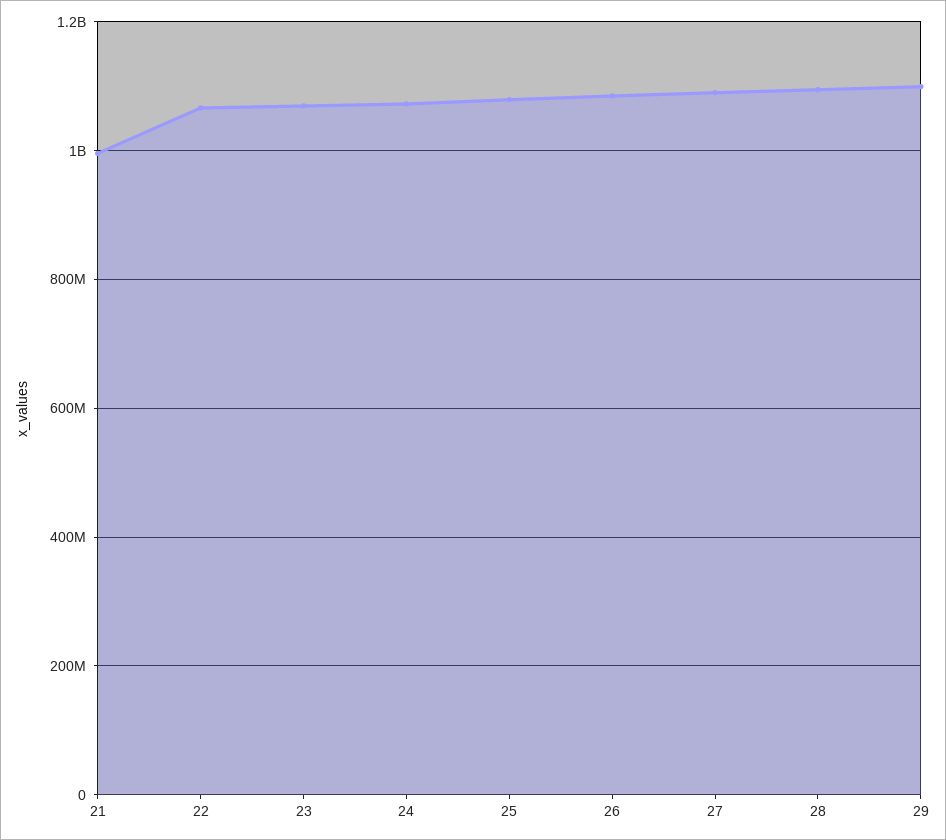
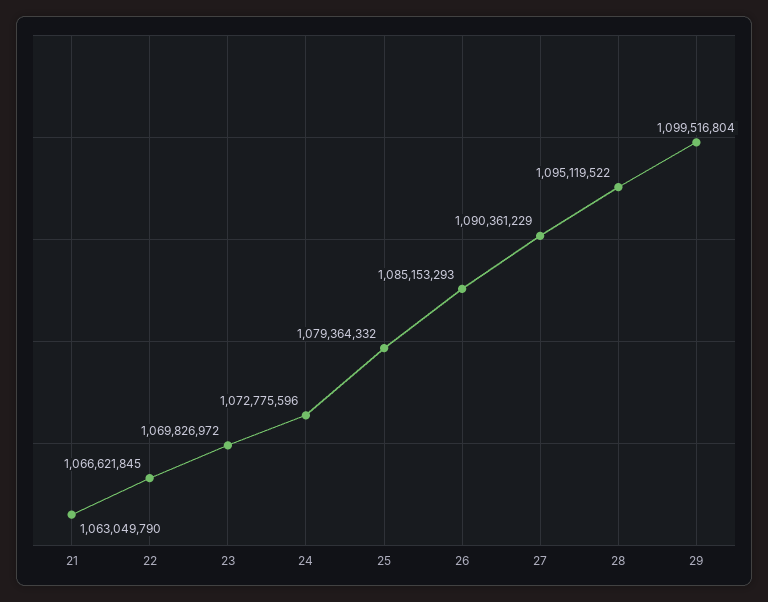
  {
-   "21": 1000000000,
+   "21": 1063049790,
    "22": 1066621845,
    "23": 1069826972,
    "24": 1072775596,
    "25": 1079364332,
    "26": 1085153293,
    "27": 1090361229,
    "28": 1095119522,
    "29": 1099516804
  }

